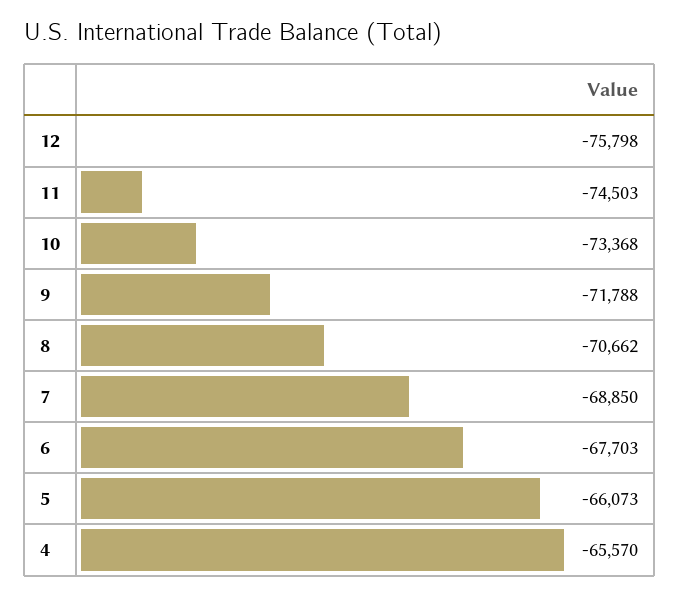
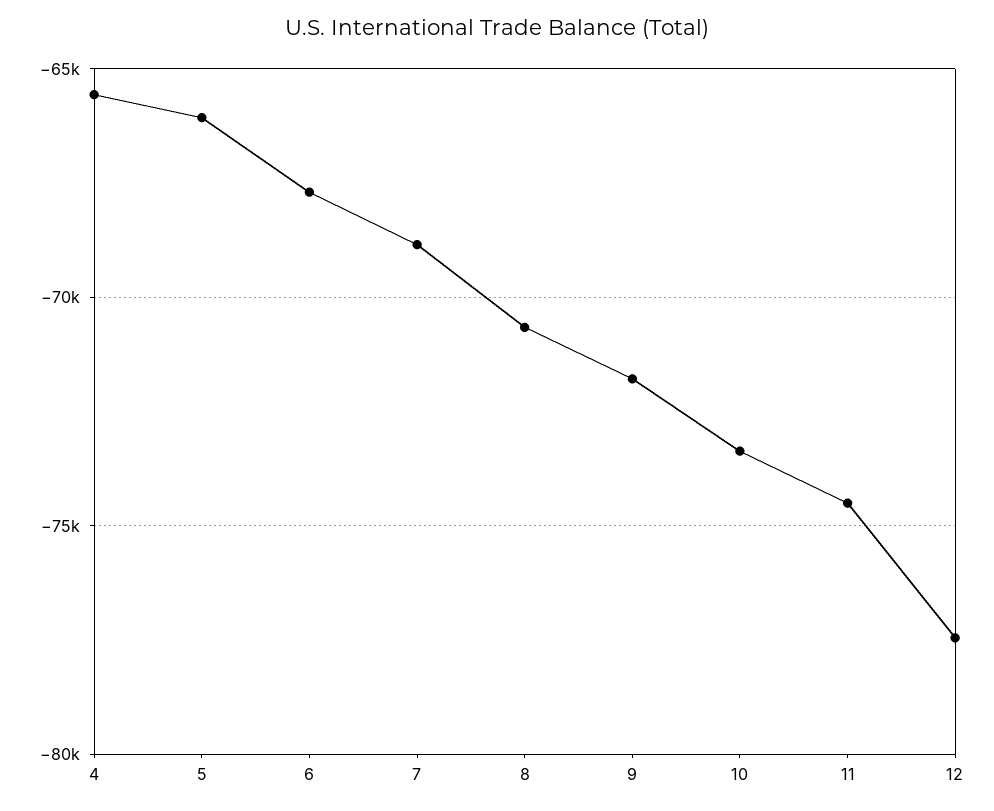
  {
-   "12": -75798,
+   "12": -77500,
    "11": -74503,
    "10": -73368,
    "9": -71788,
    "8": -70662,
    "7": -68850,
    "6": -67703,
    "5": -66073,
    "4": -65570
  }

